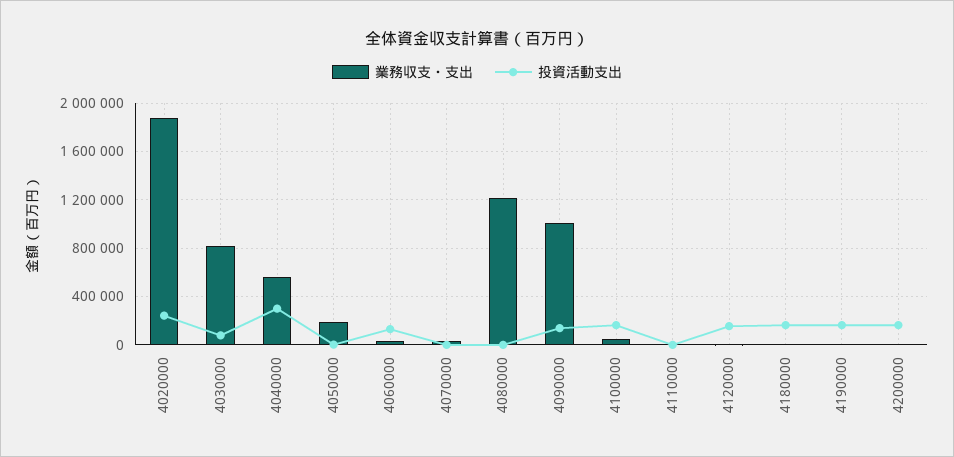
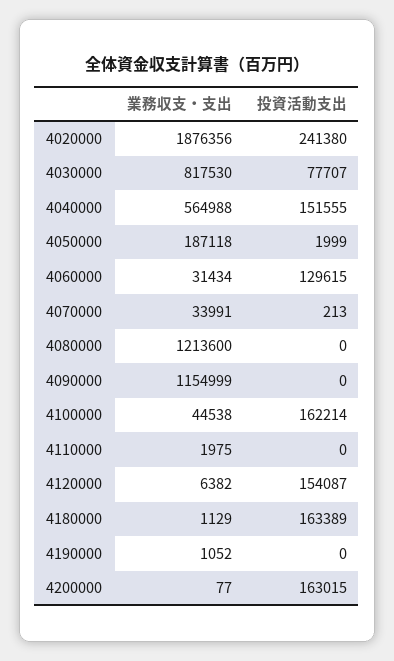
  {
    "業務収支・支出": {
      "4020000": 1876356,
      "4030000": 817530,
      "4040000": 564988,
      "4050000": 187118,
      "4060000": 31434,
      "4070000": 33991,
      "4080000": 1213600,
-     "4090000": 1000000,
+     "4090000": 1154999,
      "4100000": 44538,
      "4110000": 1975,
      "4120000": 6382,
      "4180000": 1129,
      "4190000": 1052,
      "4200000": 77
    },
    "投資活動支出": {
      "4020000": 241380,
      "4030000": 77707,
-     "4040000": 300000,
+     "4040000": 151555,
      "4050000": 1999,
      "4060000": 129615,
      "4070000": 213,
      "4080000": 0,
-     "4090000": 150000,
+     "4090000": 0,
      "4100000": 162214,
      "4110000": 0,
      "4120000": 154087,
      "4180000": 163389,
-     "4190000": 150000,
+     "4190000": 0,
      "4200000": 163015
    }
  }

